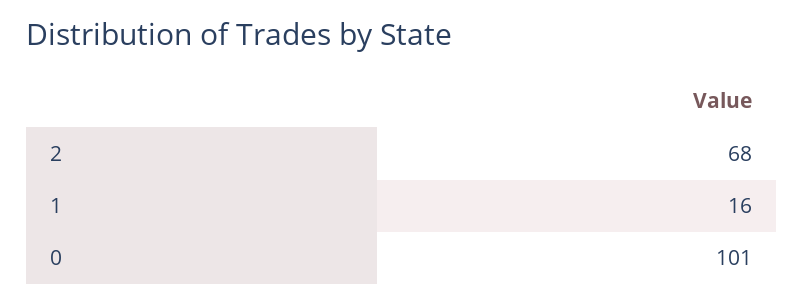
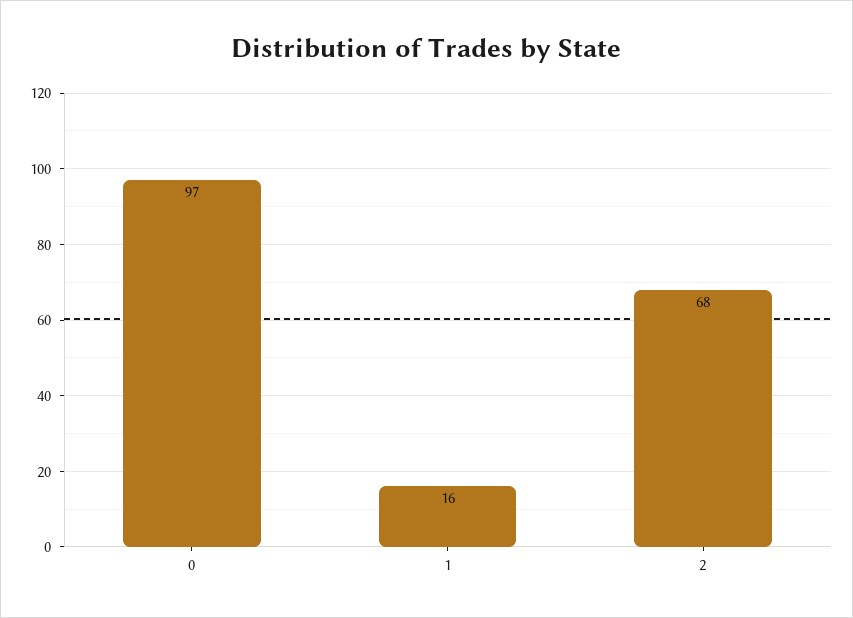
  {
    "2": 68,
    "1": 16,
-   "0": 101
+   "0": 97
  }

